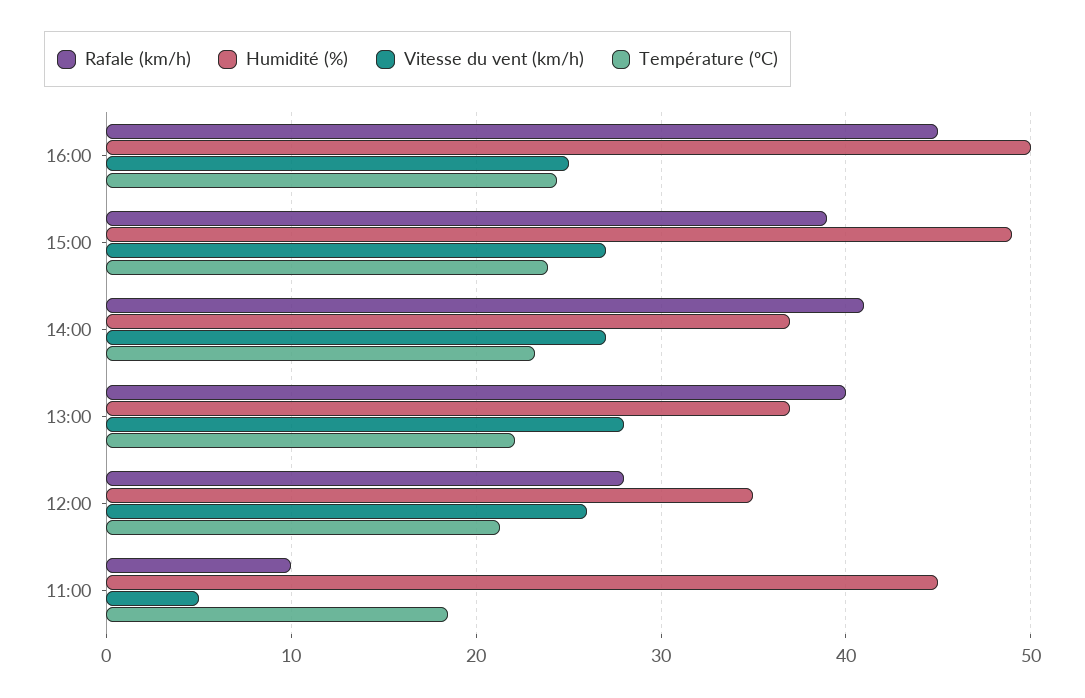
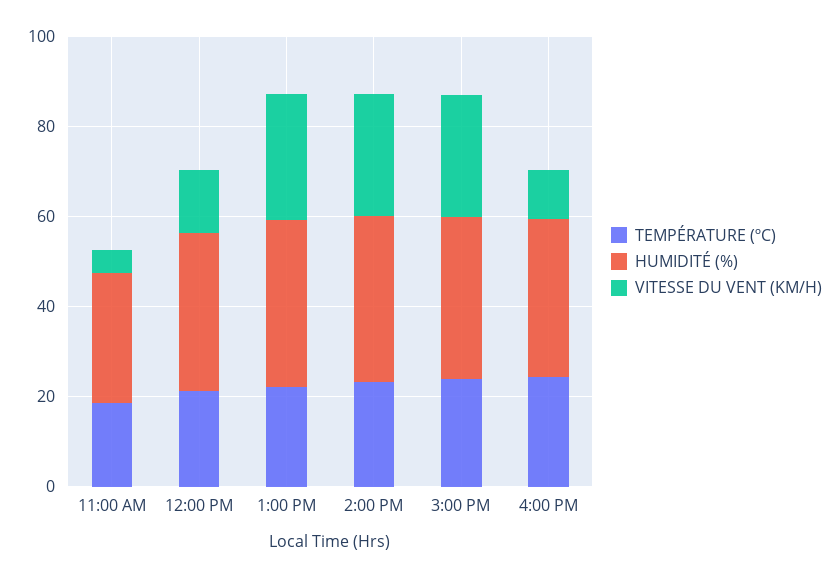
  {
-   "Rafale (km/h)": {
-     "16:00": 45,
-     "15:00": 39,
-     "14:00": 41,
-     "13:00": 40,
-     "12:00": 28,
-     "11:00": 10
-   },
    "Humidité (%)": {
-     "16:00": 50,
+     "16:00": 35,
-     "15:00": 49,
+     "15:00": 35,
      "14:00": 37,
      "13:00": 37,
      "12:00": 35,
-     "11:00": 45
+     "11:00": 30
    },
    "Vitesse du vent (km/h)": {
-     "16:00": 25,
+     "16:00": 10,
      "15:00": 27,
      "14:00": 27,
      "13:00": 28,
-     "12:00": 26,
+     "12:00": 15,
      "11:00": 5
    },
    "Température (ºC)": {
      "16:00": 24,
      "15:00": 24,
      "14:00": 23,
      "13:00": 22,
      "12:00": 21,
      "11:00": 19
    }
  }

